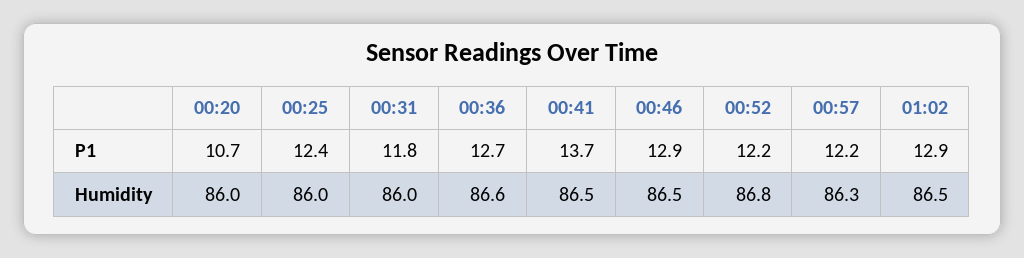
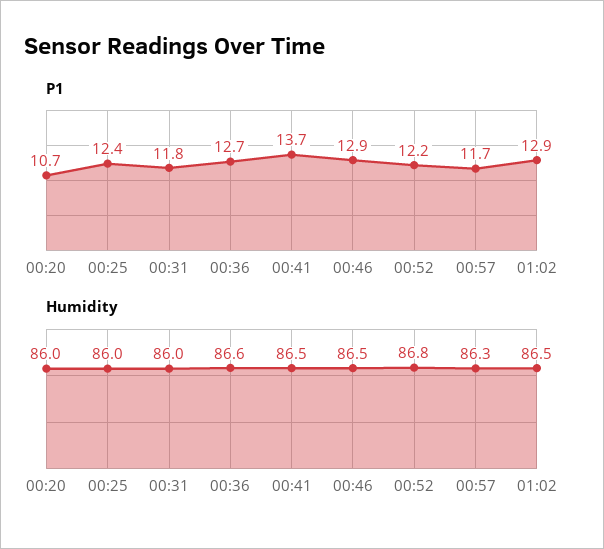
  {
    "P1": {
      "00:20": 10.7,
      "00:25": 12.4,
      "00:31": 11.8,
      "00:36": 12.7,
      "00:41": 13.7,
      "00:46": 12.9,
      "00:52": 12.2,
-     "00:57": 12.2,
+     "00:57": 11.7,
      "01:02": 12.9
    },
    "Humidity": {
      "00:20": 86,
      "00:25": 86,
      "00:31": 86,
      "00:36": 86.6,
      "00:41": 86.5,
      "00:46": 86.5,
      "00:52": 86.8,
      "00:57": 86.3,
      "01:02": 86.5
    }
  }

